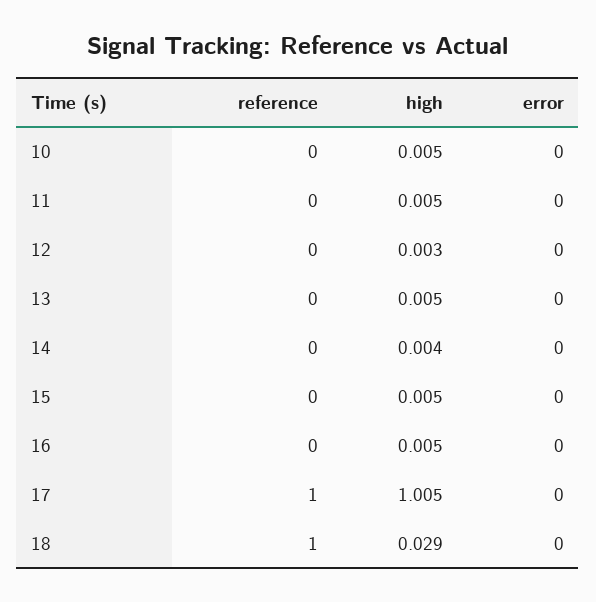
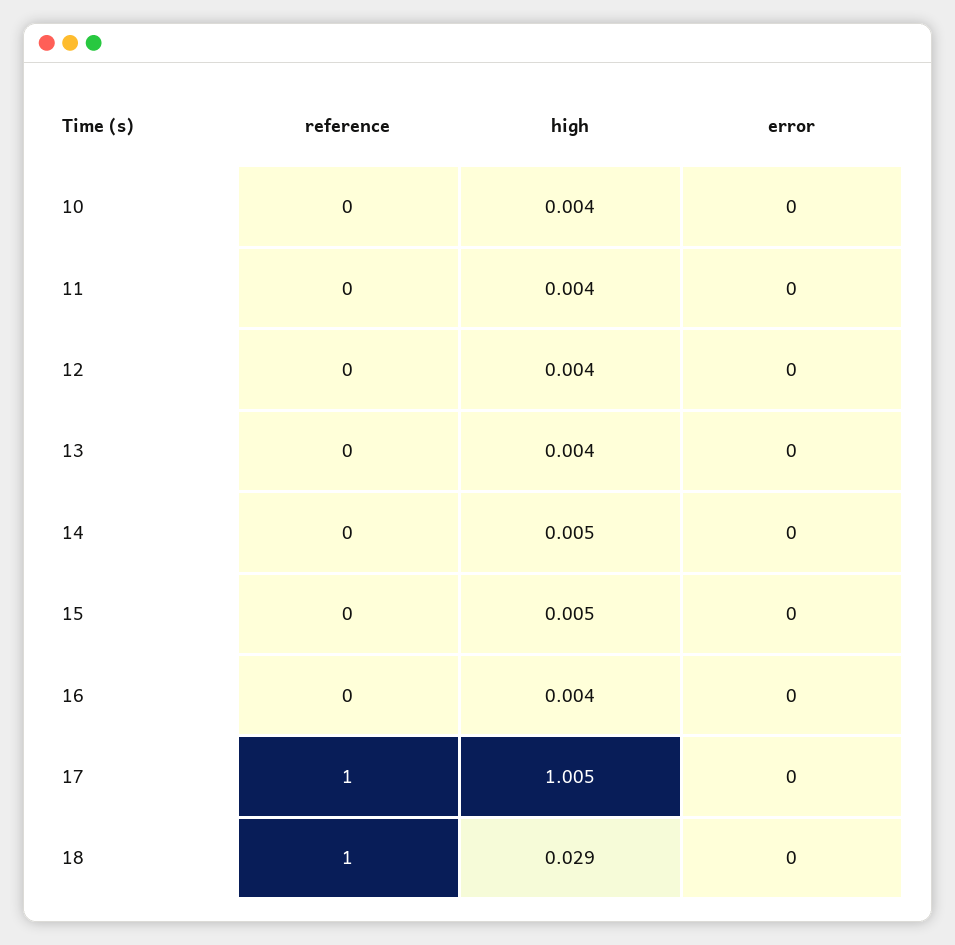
  {
    "reference": {
      "10": 0,
      "11": 0,
      "12": 0,
      "13": 0,
      "14": 0,
      "15": 0,
      "16": 0,
      "17": 1,
      "18": 1
    },
    "high": {
-     "10": 0.005,
+     "10": 0.004,
-     "11": 0.005,
+     "11": 0.004,
-     "12": 0.003,
+     "12": 0.004,
-     "13": 0.005,
+     "13": 0.004,
-     "14": 0.004,
+     "14": 0.005,
      "15": 0.005,
-     "16": 0.005,
+     "16": 0.004,
      "17": 1.005,
      "18": 0.029
    },
    "error": {
      "10": 0,
      "11": 0,
      "12": 0,
      "13": 0,
      "14": 0,
      "15": 0,
      "16": 0,
      "17": 0,
      "18": 0
    }
  }

